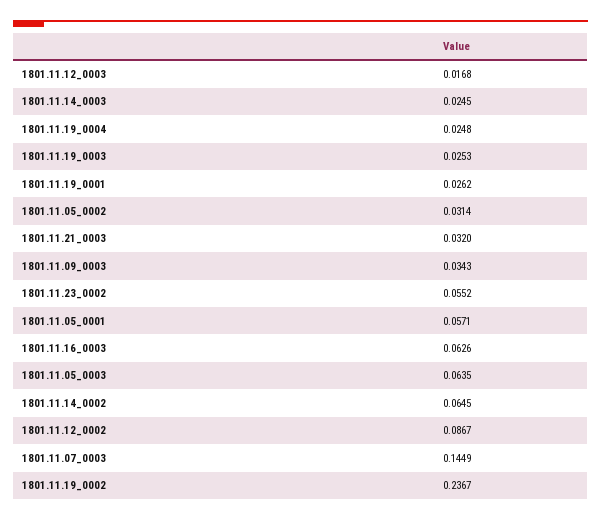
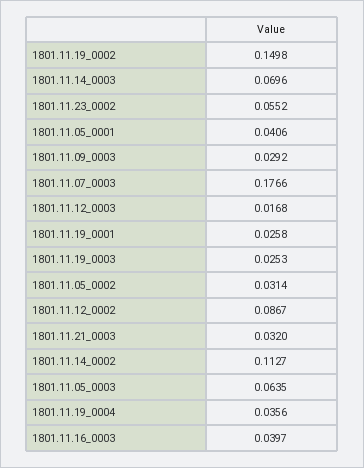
  {
    "1801.11.12_0003": 0.0168,
-   "1801.11.14_0003": 0.0245,
+   "1801.11.14_0003": 0.0696,
-   "1801.11.19_0004": 0.0248,
+   "1801.11.19_0004": 0.0356,
    "1801.11.19_0003": 0.0253,
-   "1801.11.19_0001": 0.0262,
+   "1801.11.19_0001": 0.0258,
    "1801.11.05_0002": 0.0314,
    "1801.11.21_0003": 0.032,
-   "1801.11.09_0003": 0.0343,
+   "1801.11.09_0003": 0.0292,
    "1801.11.23_0002": 0.0552,
-   "1801.11.05_0001": 0.0571,
+   "1801.11.05_0001": 0.0406,
-   "1801.11.16_0003": 0.0626,
+   "1801.11.16_0003": 0.0397,
    "1801.11.05_0003": 0.0635,
-   "1801.11.14_0002": 0.0645,
+   "1801.11.14_0002": 0.1127,
    "1801.11.12_0002": 0.0867,
-   "1801.11.07_0003": 0.1449,
+   "1801.11.07_0003": 0.1766,
-   "1801.11.19_0002": 0.2367
+   "1801.11.19_0002": 0.1498
  }

